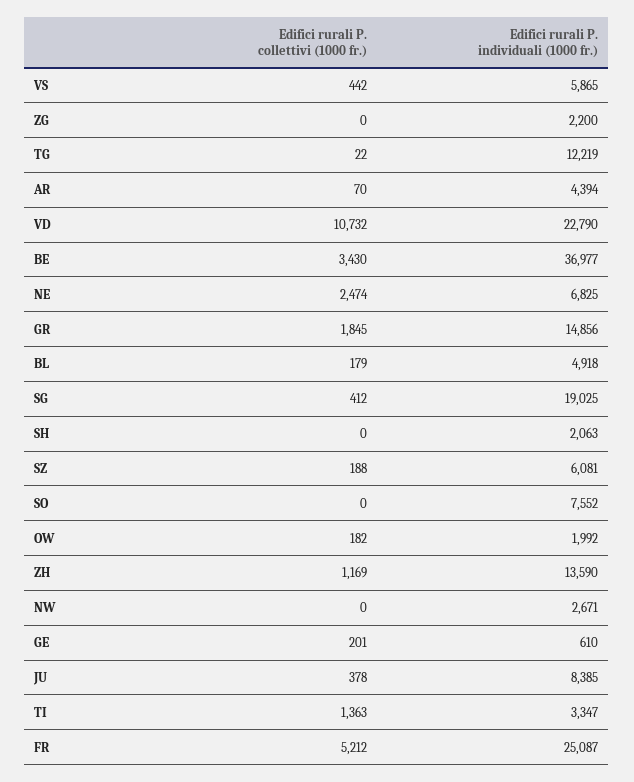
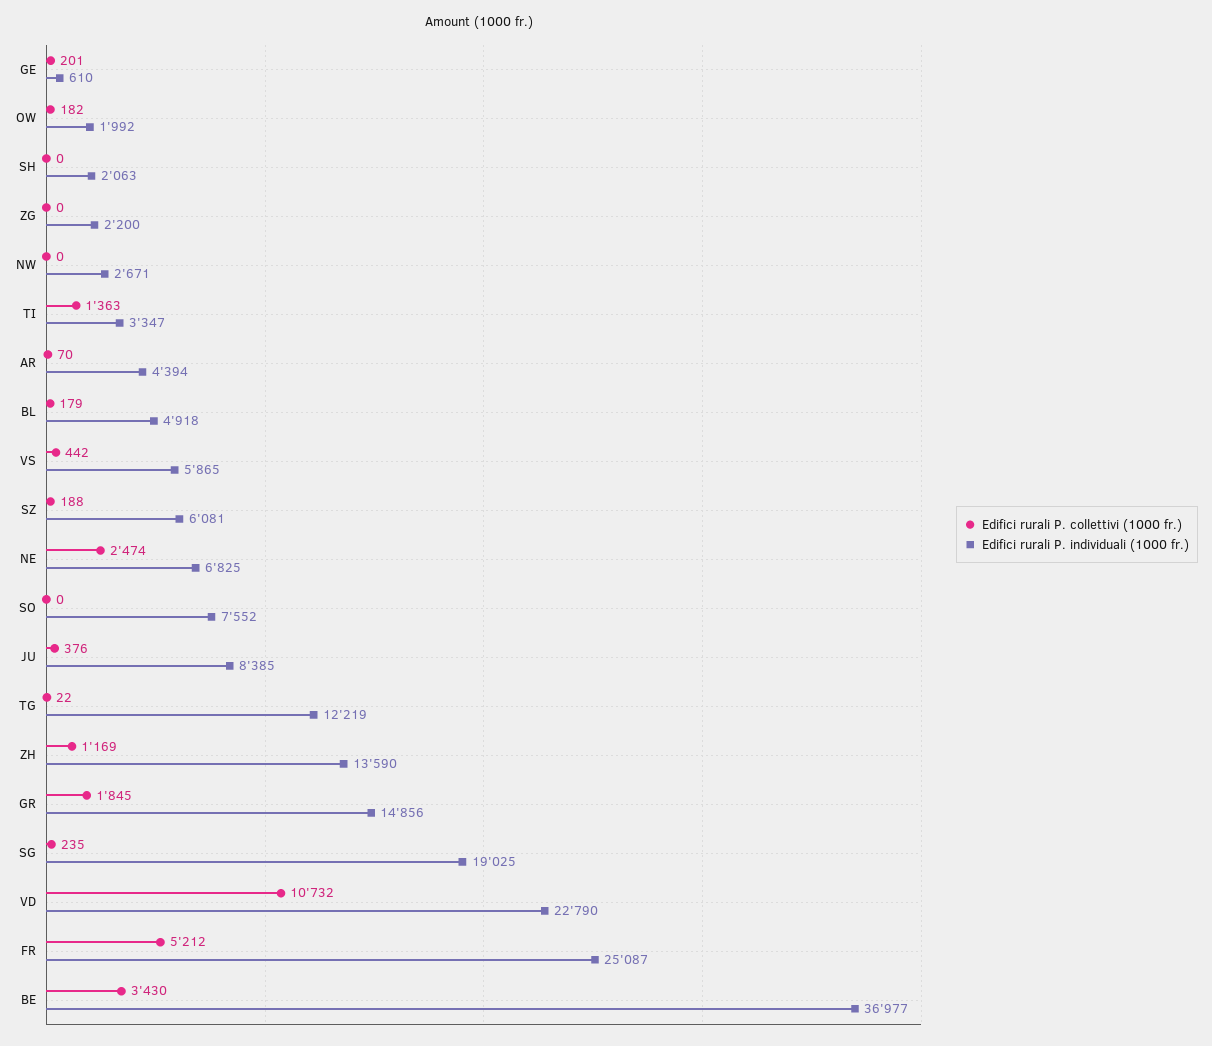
  {
    "Edifici rurali P. collettivi (1000 fr.)": {
      "VS": 442,
      "ZG": 0,
      "TG": 22,
      "AR": 70,
      "VD": 10732,
      "BE": 3430,
      "NE": 2474,
      "GR": 1845,
      "BL": 179,
-     "SG": 412,
+     "SG": 235,
      "SH": 0,
      "SZ": 188,
      "SO": 0,
      "OW": 182,
      "ZH": 1169,
      "NW": 0,
      "GE": 201,
-     "JU": 378,
+     "JU": 376,
      "TI": 1363,
      "FR": 5212
    },
    "Edifici rurali P. individuali (1000 fr.)": {
      "VS": 5865,
      "ZG": 2200,
      "TG": 12219,
      "AR": 4394,
      "VD": 22790,
      "BE": 36977,
      "NE": 6825,
      "GR": 14856,
      "BL": 4918,
      "SG": 19025,
      "SH": 2063,
      "SZ": 6081,
      "SO": 7552,
      "OW": 1992,
      "ZH": 13590,
      "NW": 2671,
      "GE": 610,
      "JU": 8385,
      "TI": 3347,
      "FR": 25087
    }
  }

